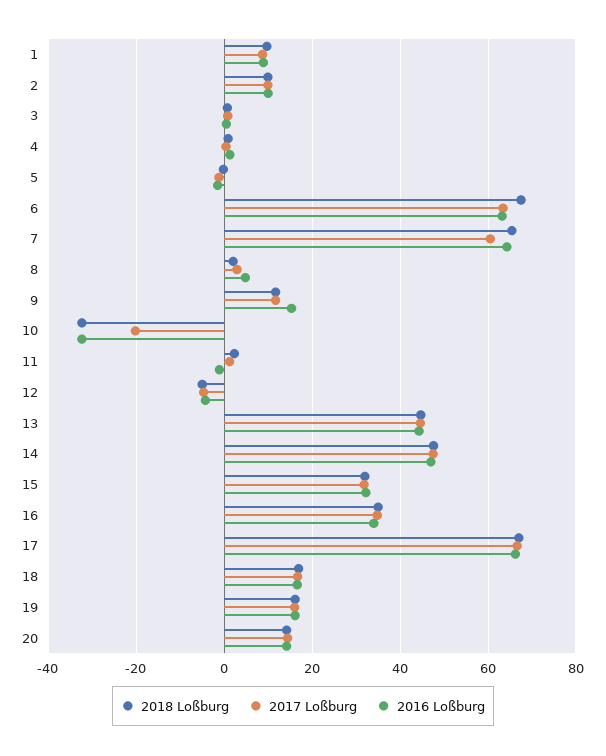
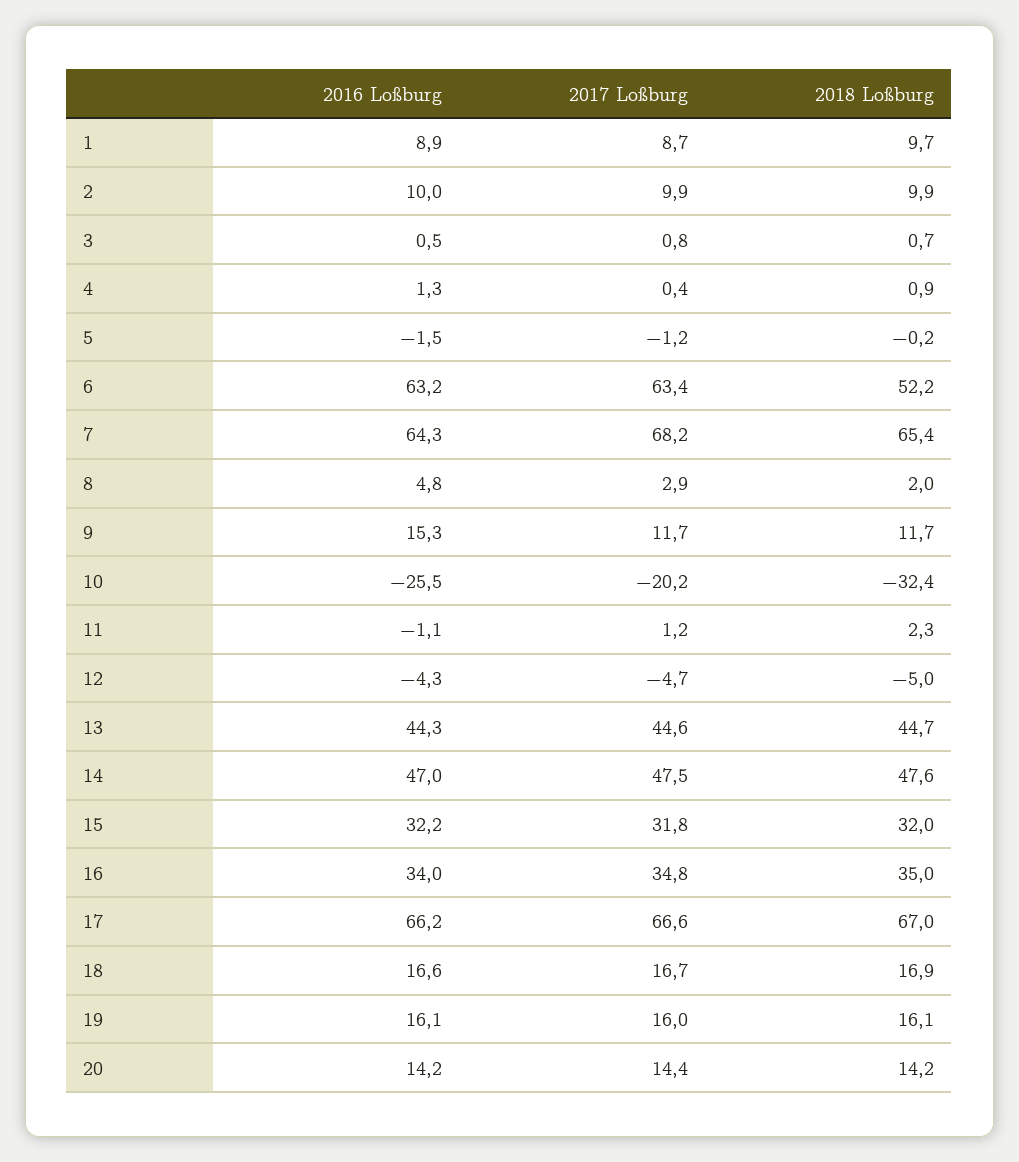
  {
    "2018 Loßburg": {
      "1": 9.7,
      "2": 9.9,
      "3": 0.7,
      "4": 0.9,
      "5": -0.2,
-     "6": 68,
+     "6": 52.2,
      "7": 65.4,
      "8": 2,
      "9": 11.7,
      "10": -32.4,
      "11": 2.3,
      "12": -5,
      "13": 44.7,
      "14": 47.6,
      "15": 32,
      "16": 35,
      "17": 67,
      "18": 16.9,
      "19": 16.1,
      "20": 14.2
    },
    "2017 Loßburg": {
      "1": 8.7,
      "2": 9.9,
      "3": 0.8,
      "4": 0.4,
      "5": -1.2,
      "6": 63.4,
-     "7": 60,
+     "7": 68.2,
      "8": 2.9,
      "9": 11.7,
      "10": -20.2,
      "11": 1.2,
      "12": -4.7,
      "13": 44.6,
      "14": 47.5,
      "15": 31.8,
      "16": 34.8,
      "17": 66.6,
      "18": 16.7,
      "19": 16,
      "20": 14.4
    },
    "2016 Loßburg": {
      "1": 8.9,
      "2": 10,
      "3": 0.5,
      "4": 1.3,
      "5": -1.5,
      "6": 63.2,
      "7": 64.3,
      "8": 4.8,
      "9": 15.3,
-     "10": -32,
+     "10": -25.5,
      "11": -1.1,
      "12": -4.3,
      "13": 44.3,
      "14": 47,
      "15": 32.2,
      "16": 34,
      "17": 66.2,
      "18": 16.6,
      "19": 16.1,
      "20": 14.2
    }
  }

